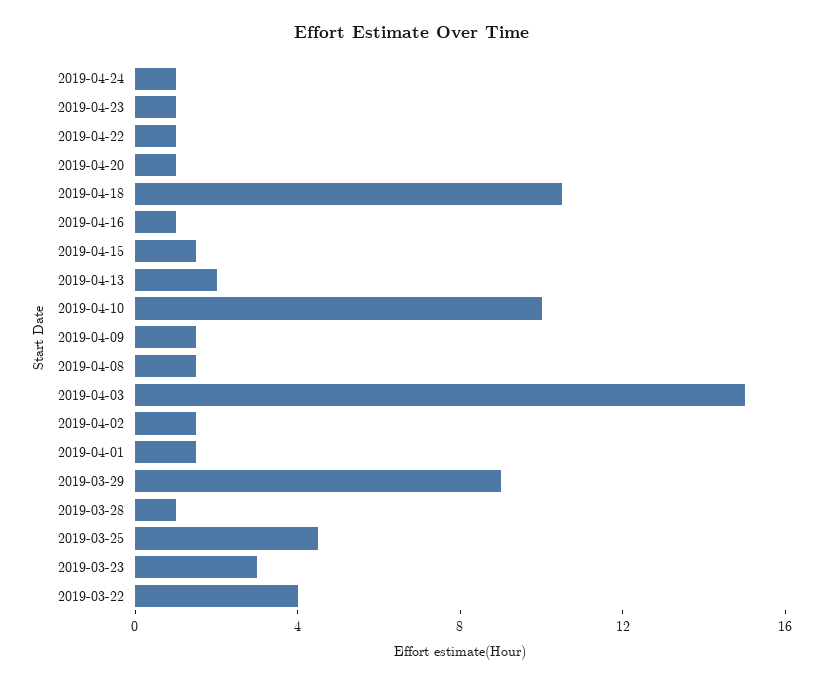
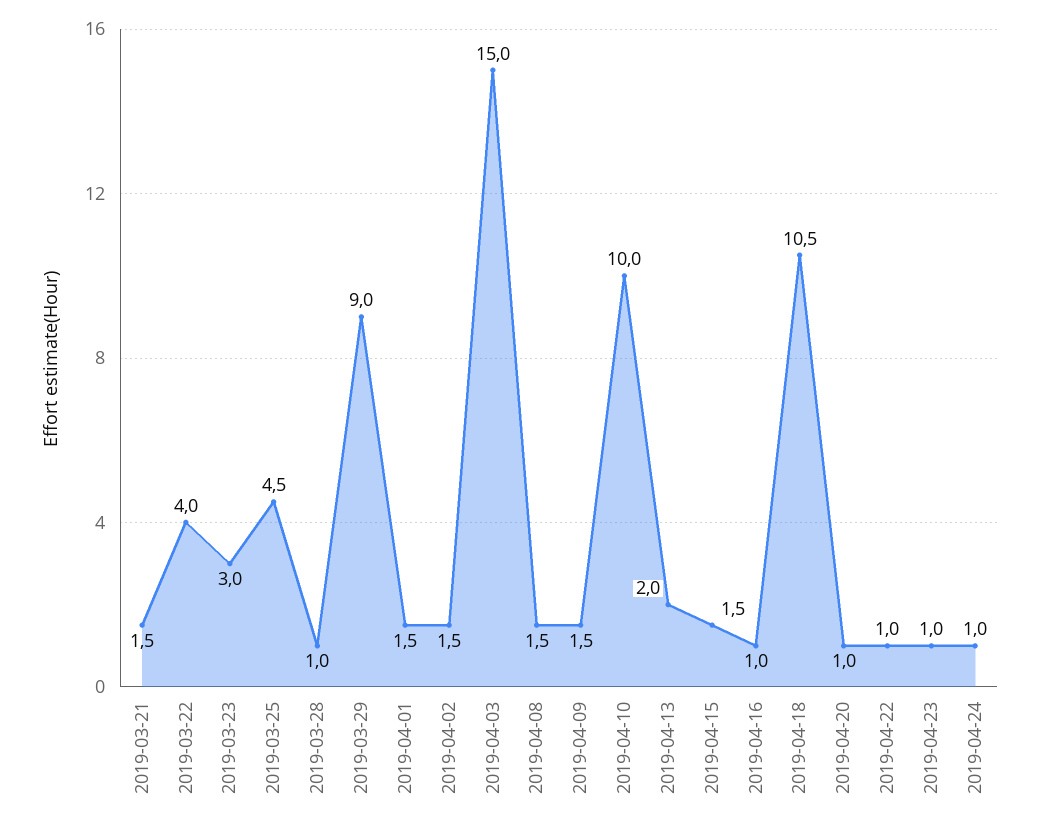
  {
    "2019-04-24": 1,
    "2019-04-23": 1,
    "2019-04-22": 1,
    "2019-04-20": 1,
    "2019-04-18": 10.5,
    "2019-04-16": 1,
    "2019-04-15": 1.5,
    "2019-04-13": 2,
    "2019-04-10": 10,
    "2019-04-09": 1.5,
    "2019-04-08": 1.5,
    "2019-04-03": 15,
    "2019-04-02": 1.5,
    "2019-04-01": 1.5,
    "2019-03-29": 9,
    "2019-03-28": 1,
    "2019-03-25": 4.5,
    "2019-03-23": 3,
-   "2019-03-22": 4
+   "2019-03-22": 4,
+   "2019-03-21": 1.5
  }

